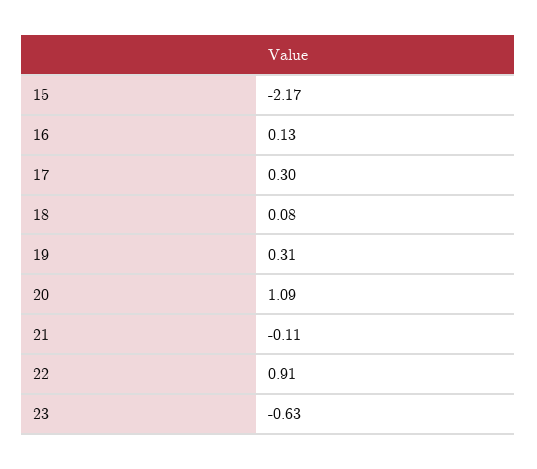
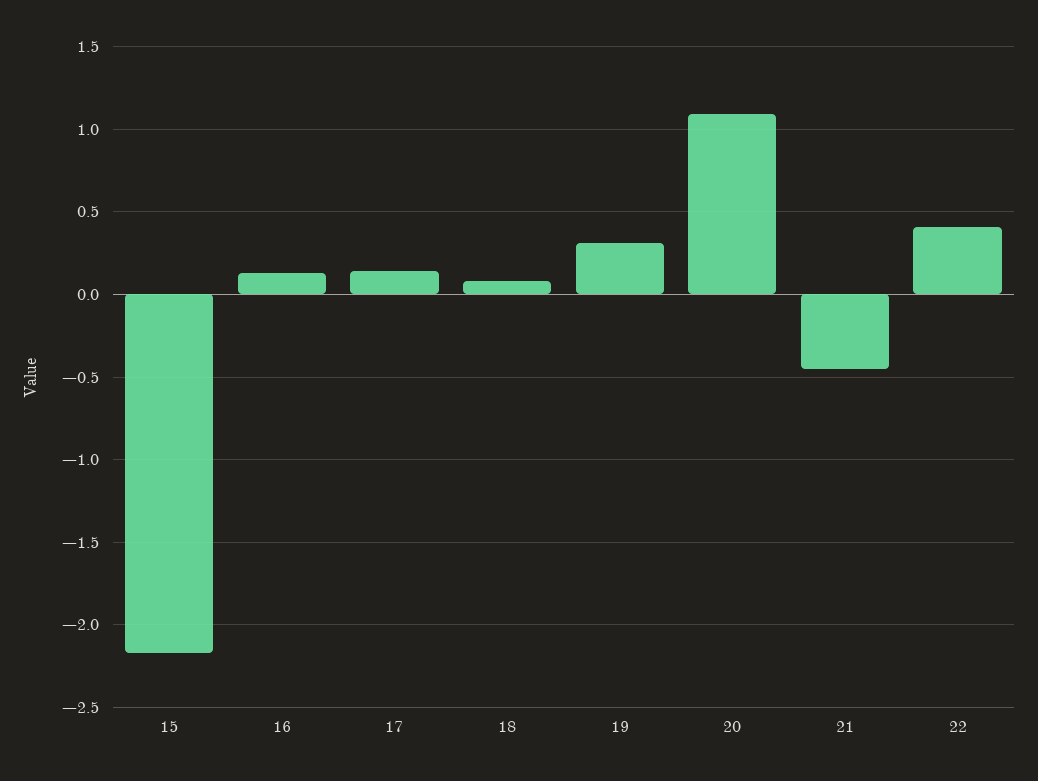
  {
    "15": -2.17,
    "16": 0.13,
-   "17": 0.3,
+   "17": 0.15,
    "18": 0.08,
    "19": 0.31,
    "20": 1.09,
-   "21": -0.11,
+   "21": -0.45,
-   "22": 0.91,
+   "22": 0.4
-   "23": -0.63
  }

